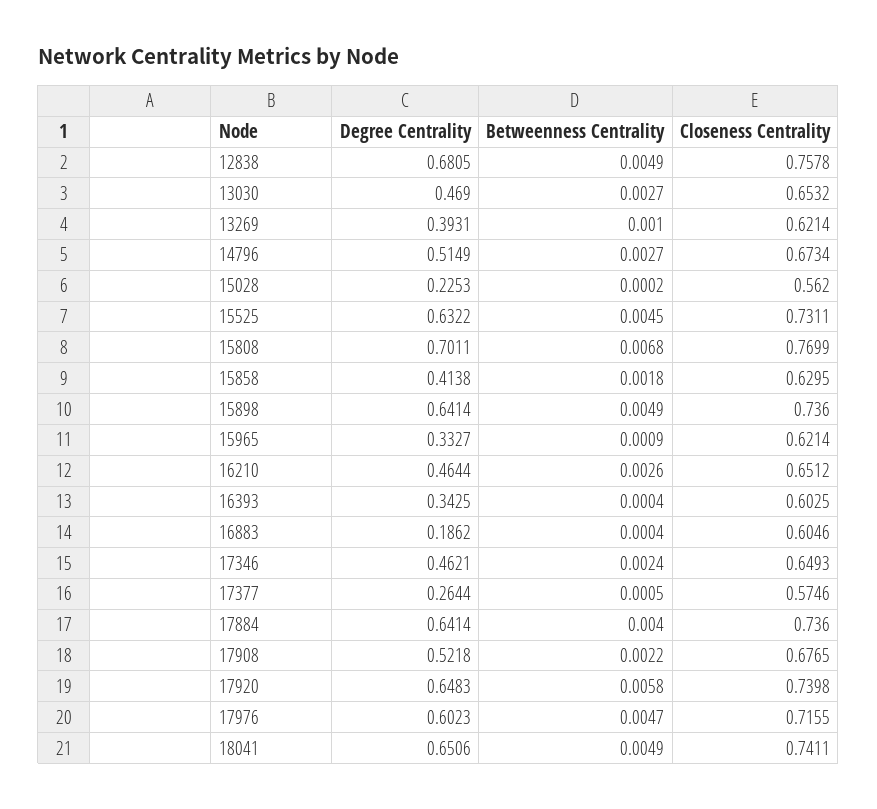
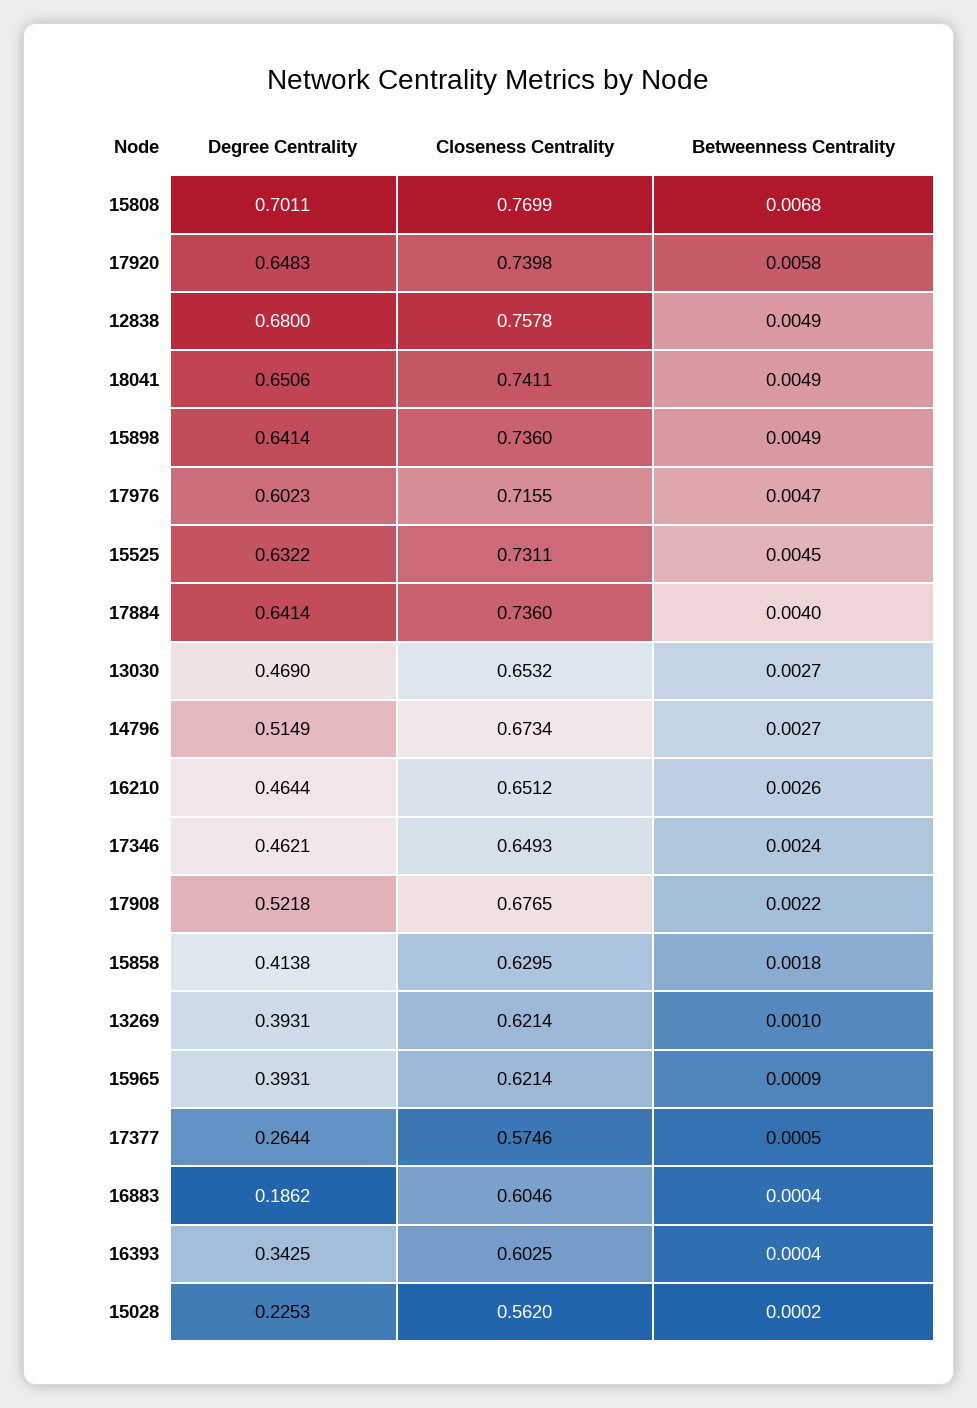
  {
    "Degree Centrality": {
-     "12838": 0.6805,
+     "12838": 0.68,
      "13030": 0.469,
      "13269": 0.3931,
      "14796": 0.5149,
      "15028": 0.2253,
      "15525": 0.6322,
      "15808": 0.7011,
      "15858": 0.4138,
      "15898": 0.6414,
-     "15965": 0.3327,
+     "15965": 0.3931,
      "16210": 0.4644,
      "16393": 0.3425,
      "16883": 0.1862,
      "17346": 0.4621,
      "17377": 0.2644,
      "17884": 0.6414,
      "17908": 0.5218,
      "17920": 0.6483,
      "17976": 0.6023,
      "18041": 0.6506
    },
    "Betweenness Centrality": {
      "12838": 0.0049,
      "13030": 0.0027,
      "13269": 0.001,
      "14796": 0.0027,
      "15028": 0.0002,
      "15525": 0.0045,
      "15808": 0.0068,
      "15858": 0.0018,
      "15898": 0.0049,
      "15965": 0.0009,
      "16210": 0.0026,
      "16393": 0.0004,
      "16883": 0.0004,
      "17346": 0.0024,
      "17377": 0.0005,
      "17884": 0.004,
      "17908": 0.0022,
      "17920": 0.0058,
      "17976": 0.0047,
      "18041": 0.0049
    },
    "Closeness Centrality": {
      "12838": 0.7578,
      "13030": 0.6532,
      "13269": 0.6214,
      "14796": 0.6734,
      "15028": 0.562,
      "15525": 0.7311,
      "15808": 0.7699,
      "15858": 0.6295,
      "15898": 0.736,
      "15965": 0.6214,
      "16210": 0.6512,
      "16393": 0.6025,
      "16883": 0.6046,
      "17346": 0.6493,
      "17377": 0.5746,
      "17884": 0.736,
      "17908": 0.6765,
      "17920": 0.7398,
      "17976": 0.7155,
      "18041": 0.7411
    }
  }

